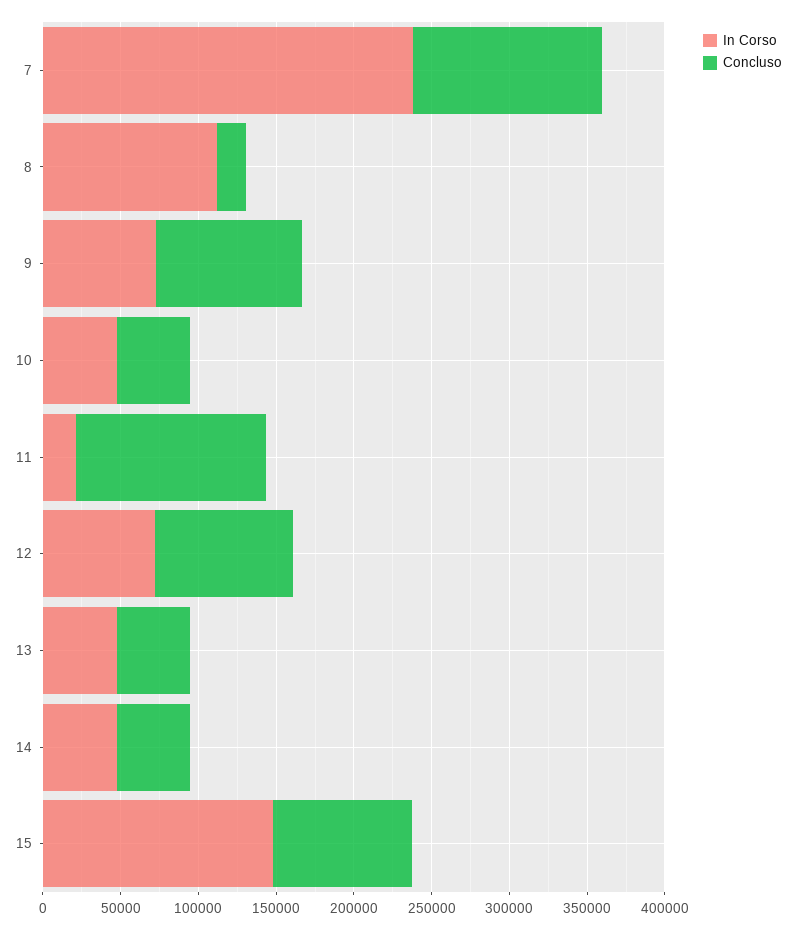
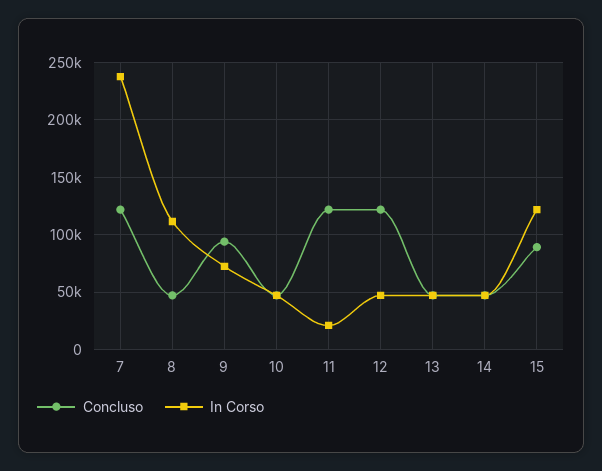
  {
    "In Corso": {
      "7": 240000,
      "8": 110000,
      "9": 70000,
      "10": 50000,
      "11": 20000,
-     "12": 70000,
+     "12": 50000,
      "13": 50000,
      "14": 50000,
-     "15": 150000
+     "15": 120000
    },
    "Concluso": {
      "7": 120000,
-     "8": 20000,
+     "8": 50000,
      "9": 90000,
      "10": 50000,
      "11": 120000,
-     "12": 90000,
+     "12": 120000,
      "13": 50000,
      "14": 50000,
      "15": 90000
    }
  }

